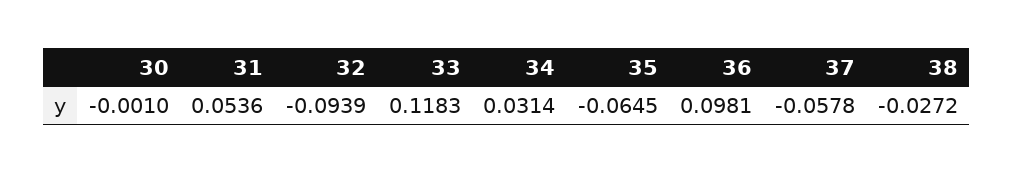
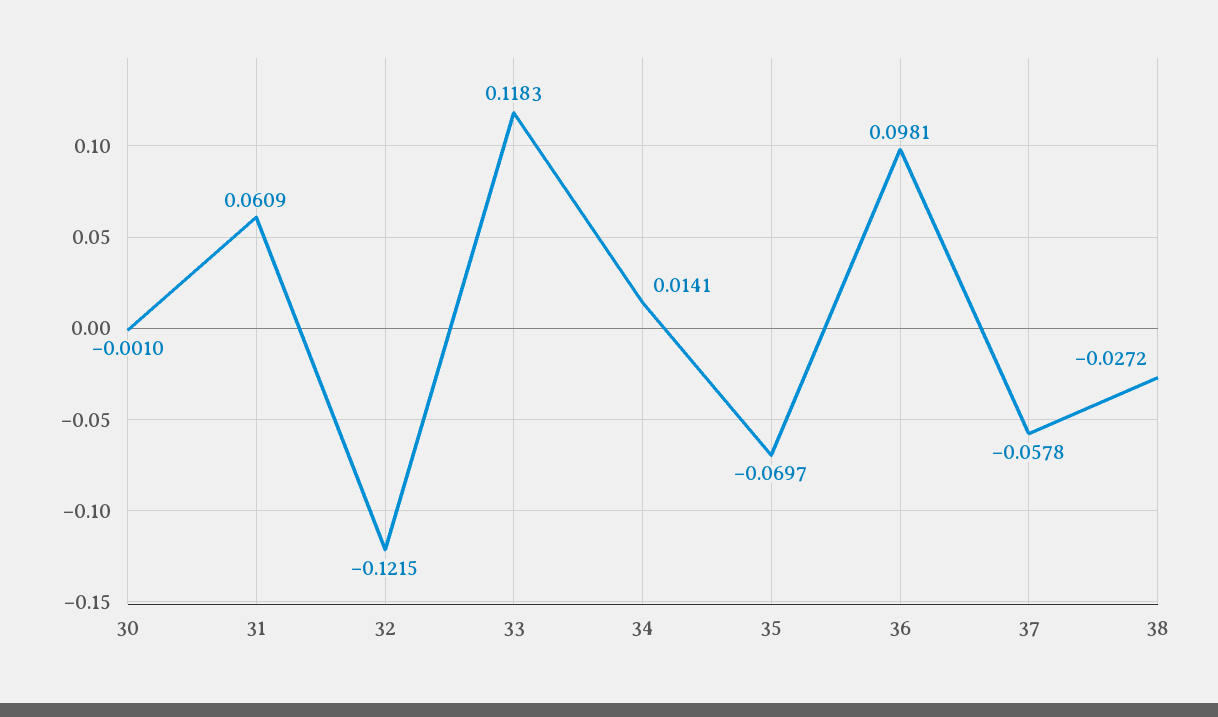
  {
    "30": -0.001,
-   "31": 0.0536,
+   "31": 0.0609,
-   "32": -0.0939,
+   "32": -0.1215,
    "33": 0.1183,
-   "34": 0.0314,
+   "34": 0.0141,
-   "35": -0.0645,
+   "35": -0.0697,
    "36": 0.0981,
    "37": -0.0578,
    "38": -0.0272
  }

